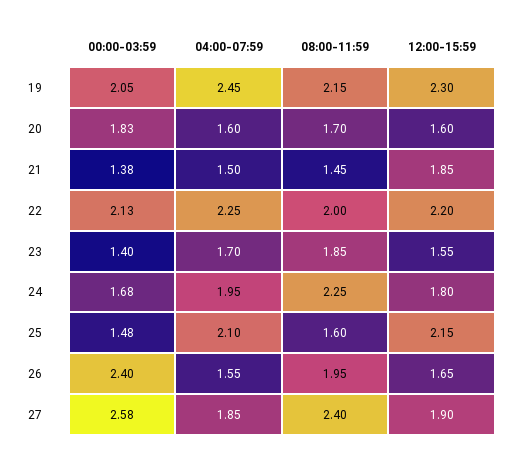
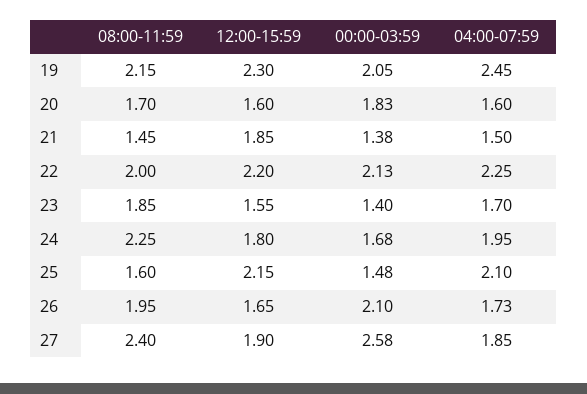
  {
    "00:00-03:59": {
      "19": 2.05,
      "20": 1.83,
      "21": 1.38,
      "22": 2.13,
      "23": 1.4,
      "24": 1.68,
      "25": 1.48,
-     "26": 2.4,
+     "26": 2.1,
      "27": 2.58
    },
    "04:00-07:59": {
      "19": 2.45,
      "20": 1.6,
      "21": 1.5,
      "22": 2.25,
      "23": 1.7,
      "24": 1.95,
      "25": 2.1,
-     "26": 1.55,
+     "26": 1.73,
      "27": 1.85
    },
    "08:00-11:59": {
      "19": 2.15,
      "20": 1.7,
      "21": 1.45,
      "22": 2,
      "23": 1.85,
      "24": 2.25,
      "25": 1.6,
      "26": 1.95,
      "27": 2.4
    },
    "12:00-15:59": {
      "19": 2.3,
      "20": 1.6,
      "21": 1.85,
      "22": 2.2,
      "23": 1.55,
      "24": 1.8,
      "25": 2.15,
      "26": 1.65,
      "27": 1.9
    }
  }

